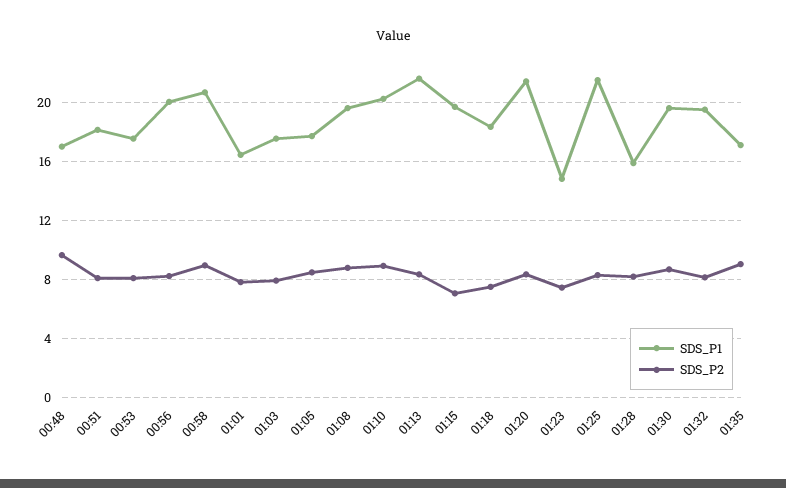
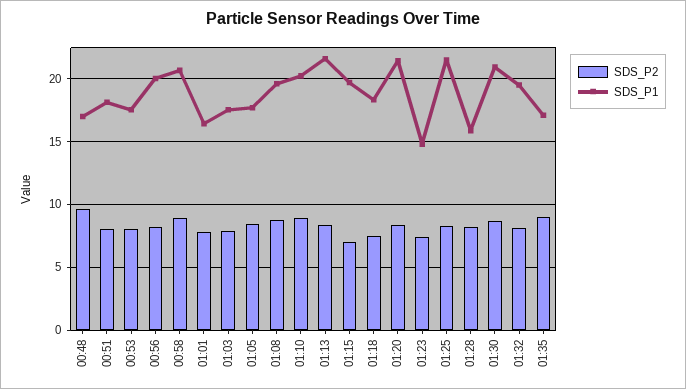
  {
    "SDS_P1": {
      "00:48": 17,
      "00:51": 18,
      "00:53": 17.5,
      "00:56": 20,
      "00:58": 20.5,
      "01:01": 16.5,
      "01:03": 17.5,
      "01:05": 17.5,
      "01:08": 19.5,
      "01:10": 20,
      "01:13": 21.5,
      "01:15": 19.5,
      "01:18": 18.5,
      "01:20": 21.5,
      "01:23": 15,
      "01:25": 21.5,
      "01:28": 16,
-     "01:30": 19.5,
+     "01:30": 21,
      "01:32": 19.5,
      "01:35": 17
    },
    "SDS_P2": {
      "00:48": 9.5,
      "00:51": 8,
      "00:53": 8,
      "00:56": 8,
      "00:58": 9,
      "01:01": 8,
      "01:03": 8,
      "01:05": 8.5,
      "01:08": 9,
      "01:10": 9,
      "01:13": 8.5,
      "01:15": 7,
      "01:18": 7.5,
      "01:20": 8.5,
      "01:23": 7.5,
      "01:25": 8.5,
      "01:28": 8,
      "01:30": 8.5,
      "01:32": 8,
      "01:35": 9
    }
  }

